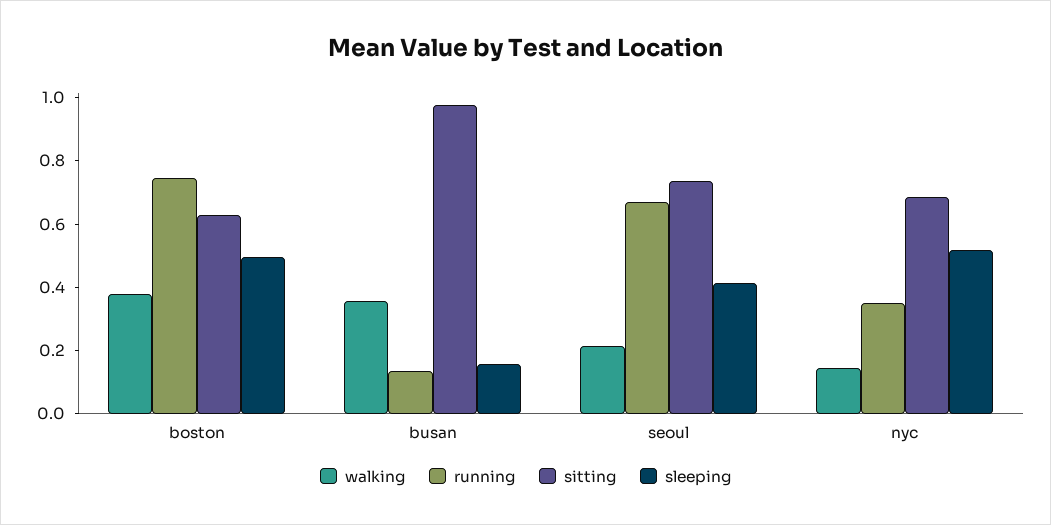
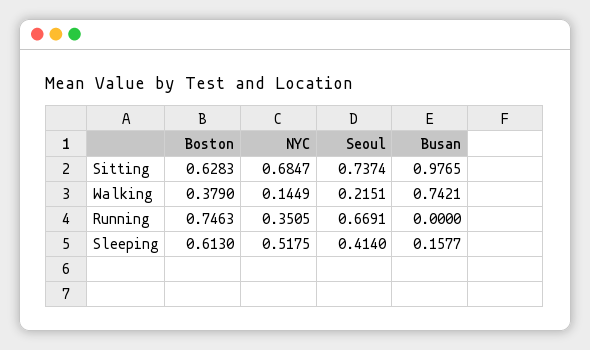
  {
    "walking": {
      "boston": 0.379,
-     "busan": 0.35,
+     "busan": 0.7421,
      "seoul": 0.2151,
      "nyc": 0.1449
    },
    "running": {
      "boston": 0.7463,
-     "busan": 0.15,
+     "busan": 0,
      "seoul": 0.6691,
      "nyc": 0.3505
    },
    "sitting": {
      "boston": 0.6283,
      "busan": 0.9765,
      "seoul": 0.7374,
      "nyc": 0.6847
    },
    "sleeping": {
-     "boston": 0.5,
+     "boston": 0.613,
      "busan": 0.1577,
      "seoul": 0.414,
      "nyc": 0.5175
    }
  }

